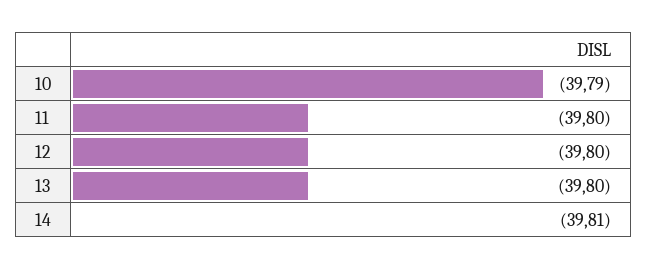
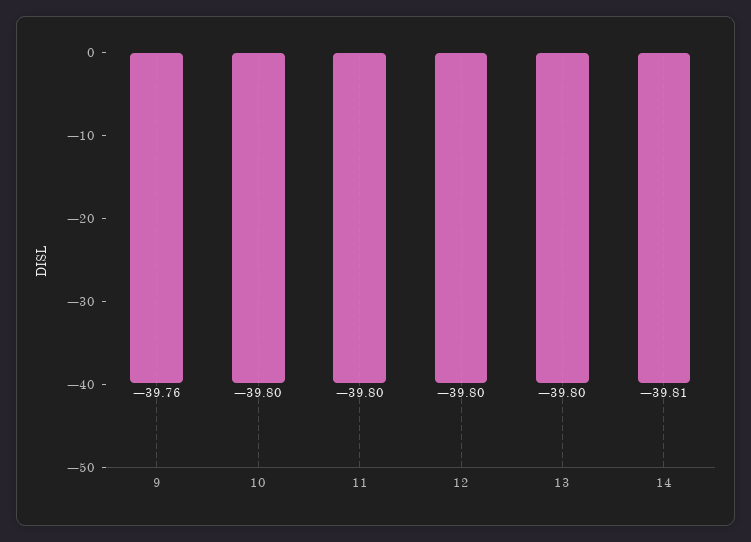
  {
-   "10": -39.79,
+   "10": -39.8,
    "11": -39.8,
    "12": -39.8,
    "13": -39.8,
-   "14": -39.81
+   "14": -39.81,
+   "9": -39.76
  }

